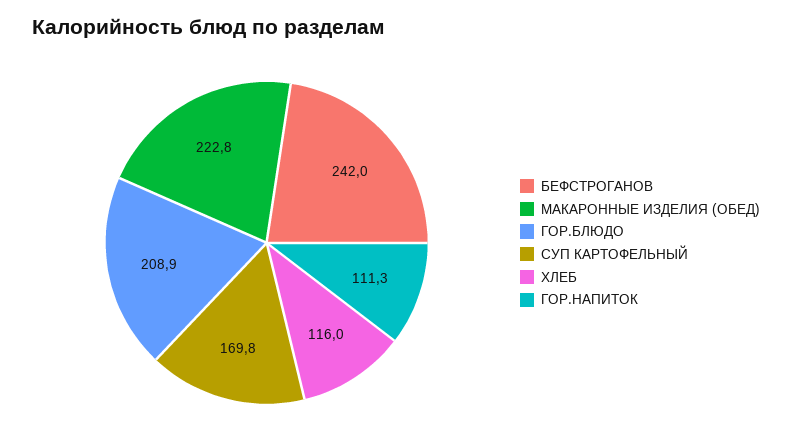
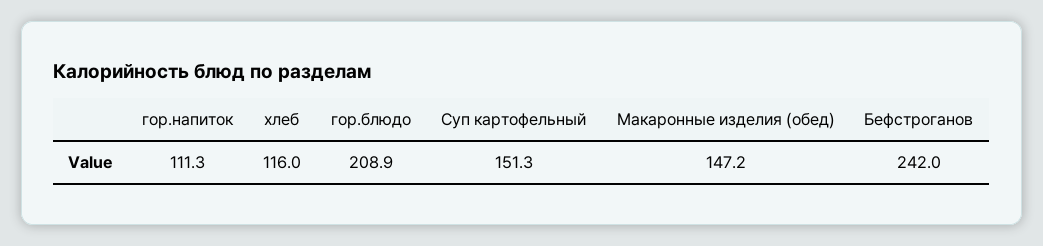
  {
    "БЕФСТРОГАНОВ": 242,
-   "МАКАРОННЫЕ ИЗДЕЛИЯ (ОБЕД)": 222.8,
+   "МАКАРОННЫЕ ИЗДЕЛИЯ (ОБЕД)": 147.2,
    "ГОР.БЛЮДО": 208.9,
-   "СУП КАРТОФЕЛЬНЫЙ": 169.8,
+   "СУП КАРТОФЕЛЬНЫЙ": 151.3,
    "ХЛЕБ": 116,
    "ГОР.НАПИТОК": 111.3
  }

